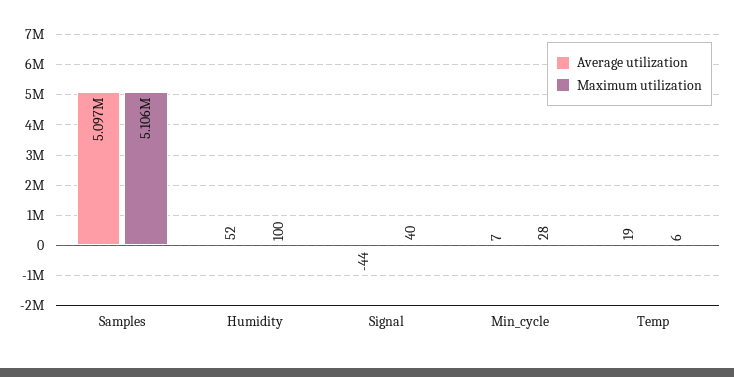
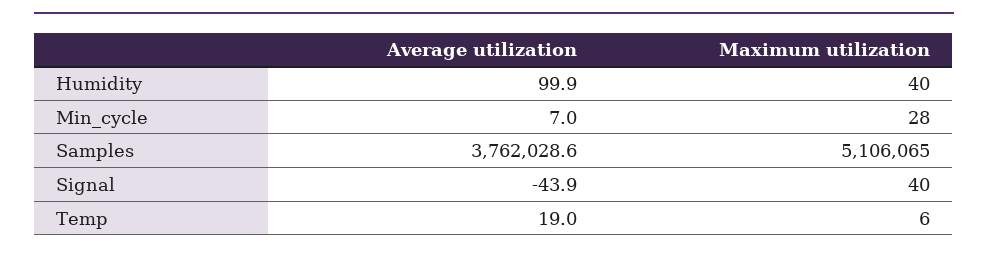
  {
    "Average utilization": {
-     "Samples": 5097000,
+     "Samples": 3762028.6,
-     "Humidity": 52,
+     "Humidity": 99.9,
      "Signal": -43.9,
      "Min_cycle": 7,
      "Temp": 19
    },
    "Maximum utilization": {
      "Samples": 5106065,
-     "Humidity": 100,
+     "Humidity": 40,
      "Signal": 40,
      "Min_cycle": 28,
      "Temp": 6
    }
  }

